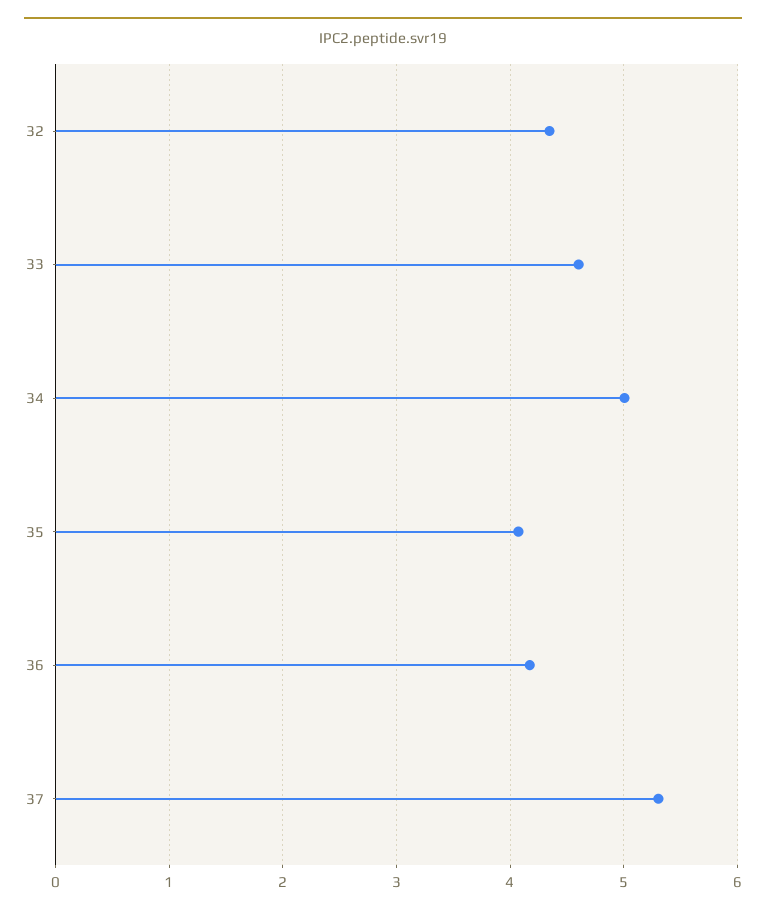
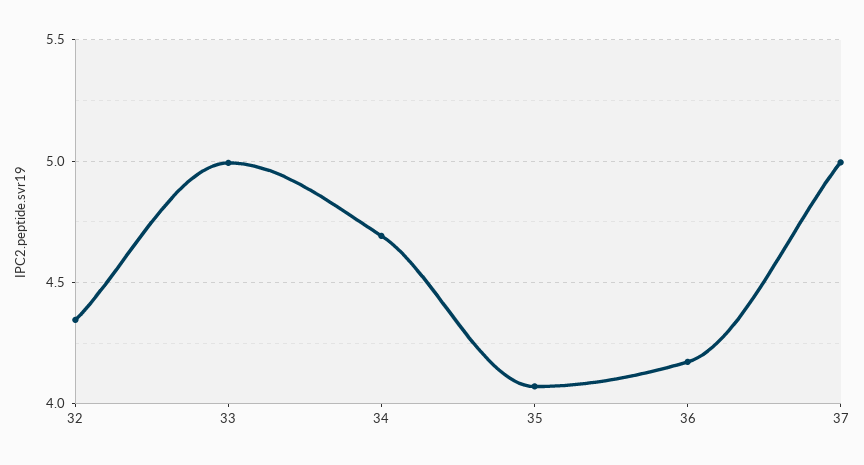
  {
    "32": 4.35,
-   "33": 4.6,
+   "33": 5,
-   "34": 5,
+   "34": 4.7,
    "35": 4.05,
    "36": 4.15,
-   "37": 5.3
+   "37": 5
  }

